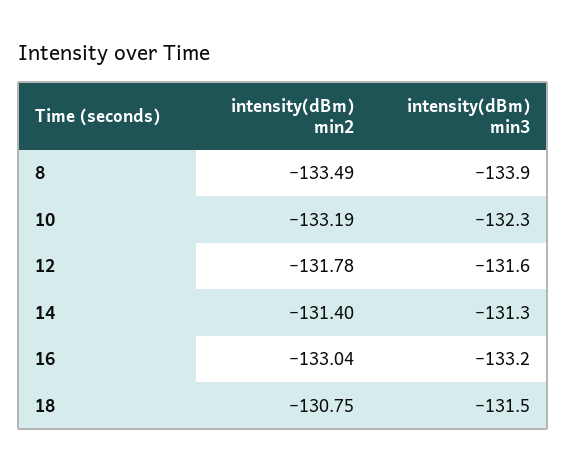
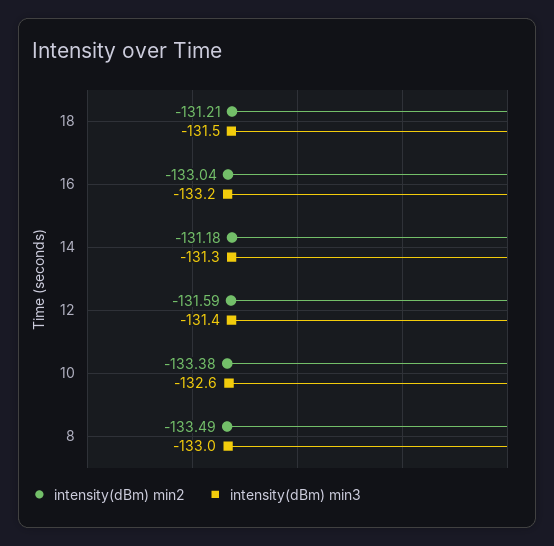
  {
    "intensity(dBm) min2": {
      "8": -133.49,
-     "10": -133.19,
+     "10": -133.38,
-     "12": -131.78,
+     "12": -131.59,
-     "14": -131.4,
+     "14": -131.18,
      "16": -133.04,
-     "18": -130.75
+     "18": -131.21
    },
    "intensity(dBm) min3": {
-     "8": -133.9,
+     "8": -133,
-     "10": -132.3,
+     "10": -132.6,
-     "12": -131.6,
+     "12": -131.4,
      "14": -131.3,
      "16": -133.2,
      "18": -131.5
    }
  }

